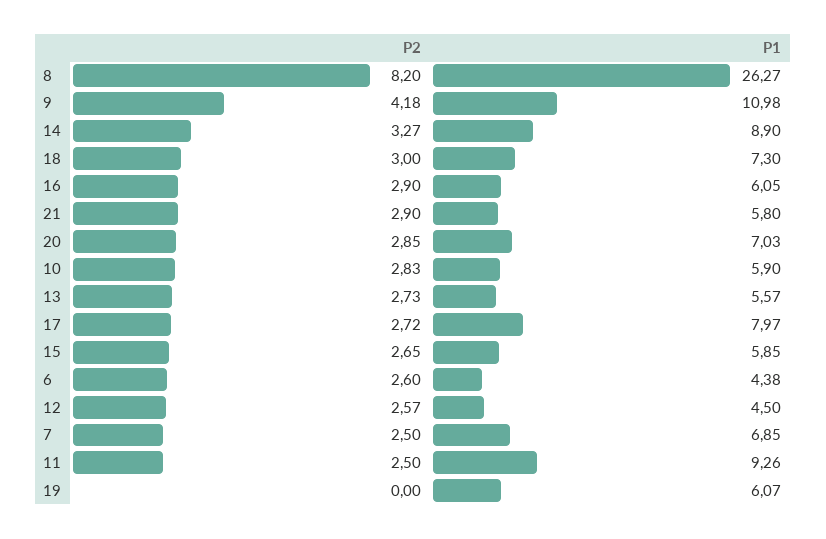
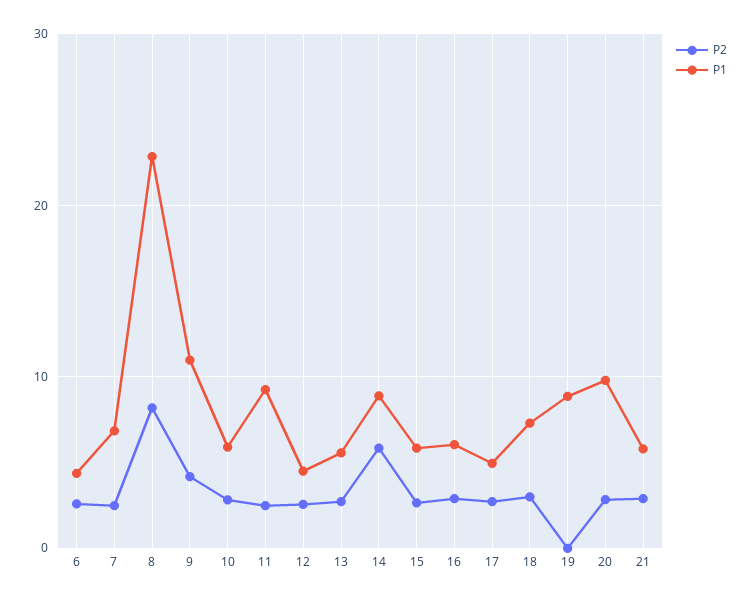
  {
    "P2": {
      "8": 8.2,
      "9": 4.18,
-     "14": 3.27,
+     "14": 6,
      "18": 3,
      "16": 2.9,
      "21": 2.9,
      "20": 2.85,
      "10": 2.83,
      "13": 2.73,
      "17": 2.72,
      "15": 2.65,
      "6": 2.6,
      "12": 2.57,
      "7": 2.5,
      "11": 2.5,
      "19": 0
    },
    "P1": {
-     "8": 26.27,
+     "8": 23,
      "9": 10.98,
      "14": 8.9,
      "18": 7.3,
      "16": 6.05,
      "21": 5.8,
-     "20": 7.03,
+     "20": 10,
      "10": 5.9,
      "13": 5.57,
-     "17": 7.97,
+     "17": 5,
      "15": 5.85,
      "6": 4.38,
      "12": 4.5,
      "7": 6.85,
      "11": 9.26,
-     "19": 6.07
+     "19": 9
    }
  }

